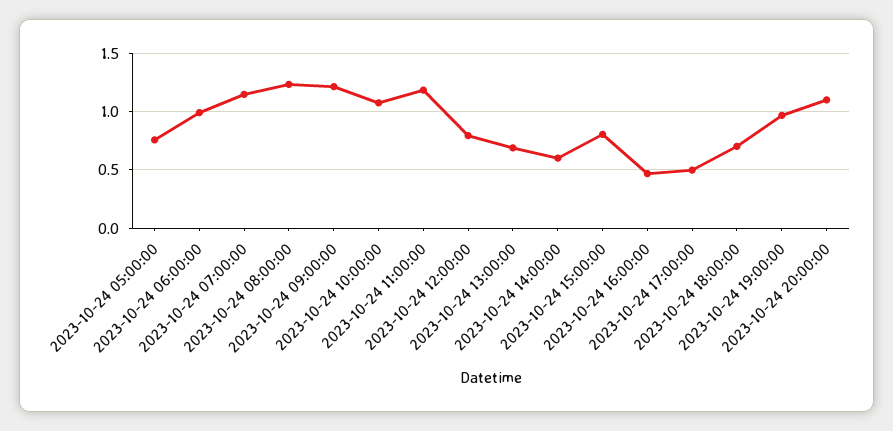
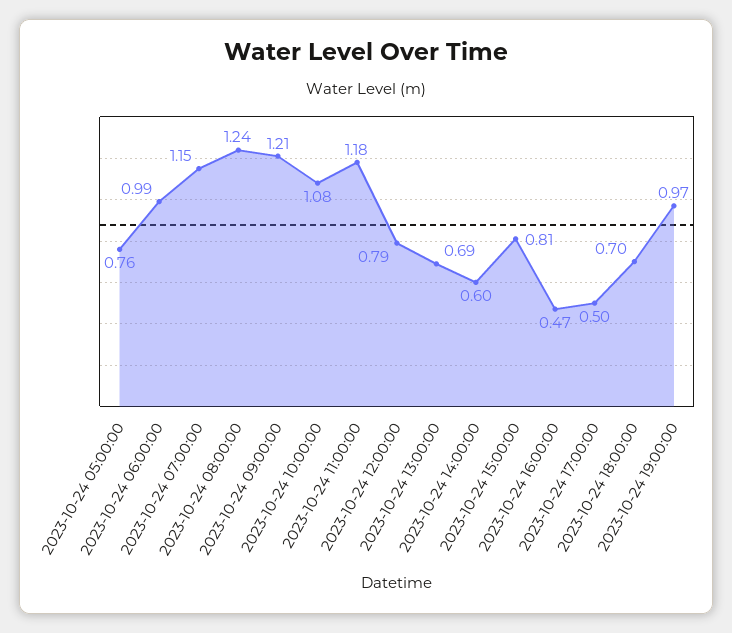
  {
    "2023-10-24 05:00:00": 0.76,
    "2023-10-24 06:00:00": 0.99,
    "2023-10-24 07:00:00": 1.15,
    "2023-10-24 08:00:00": 1.24,
    "2023-10-24 09:00:00": 1.21,
    "2023-10-24 10:00:00": 1.08,
    "2023-10-24 11:00:00": 1.18,
    "2023-10-24 12:00:00": 0.79,
    "2023-10-24 13:00:00": 0.69,
    "2023-10-24 14:00:00": 0.6,
    "2023-10-24 15:00:00": 0.81,
    "2023-10-24 16:00:00": 0.47,
    "2023-10-24 17:00:00": 0.5,
    "2023-10-24 18:00:00": 0.7,
-   "2023-10-24 19:00:00": 0.97,
+   "2023-10-24 19:00:00": 0.97
-   "2023-10-24 20:00:00": 1.1
  }

